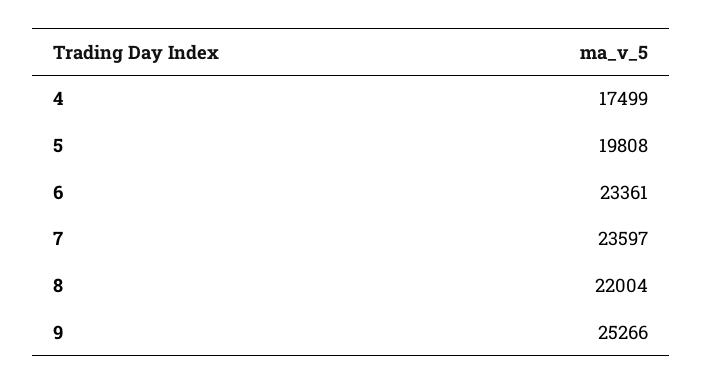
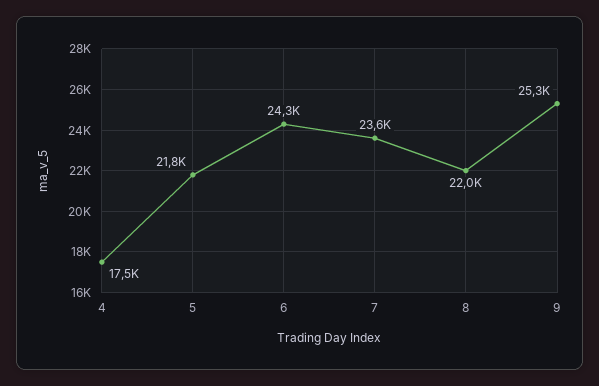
  {
    "4": 17499,
-   "5": 19808,
+   "5": 21800,
-   "6": 23361,
+   "6": 24300,
    "7": 23597,
    "8": 22004,
    "9": 25266
  }

